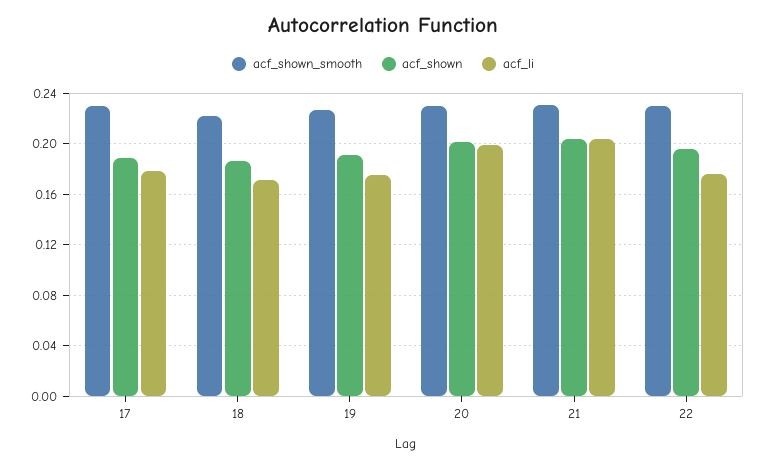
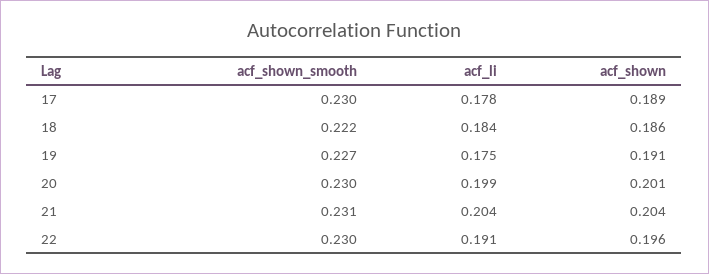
  {
    "acf_shown_smooth": {
      "17": 0.23,
      "18": 0.222,
      "19": 0.227,
      "20": 0.23,
      "21": 0.231,
      "22": 0.23
    },
    "acf_shown": {
      "17": 0.189,
      "18": 0.186,
      "19": 0.191,
      "20": 0.201,
      "21": 0.204,
      "22": 0.196
    },
    "acf_li": {
      "17": 0.178,
-     "18": 0.17,
+     "18": 0.184,
      "19": 0.175,
      "20": 0.199,
      "21": 0.204,
-     "22": 0.175
+     "22": 0.191
    }
  }

